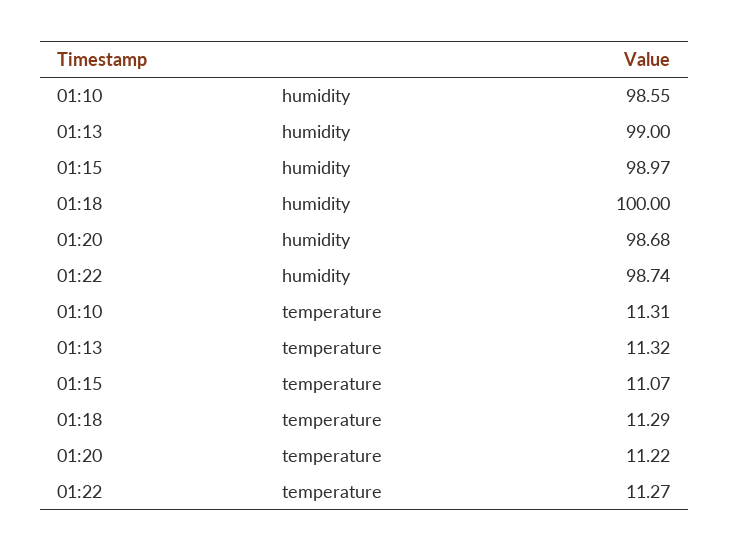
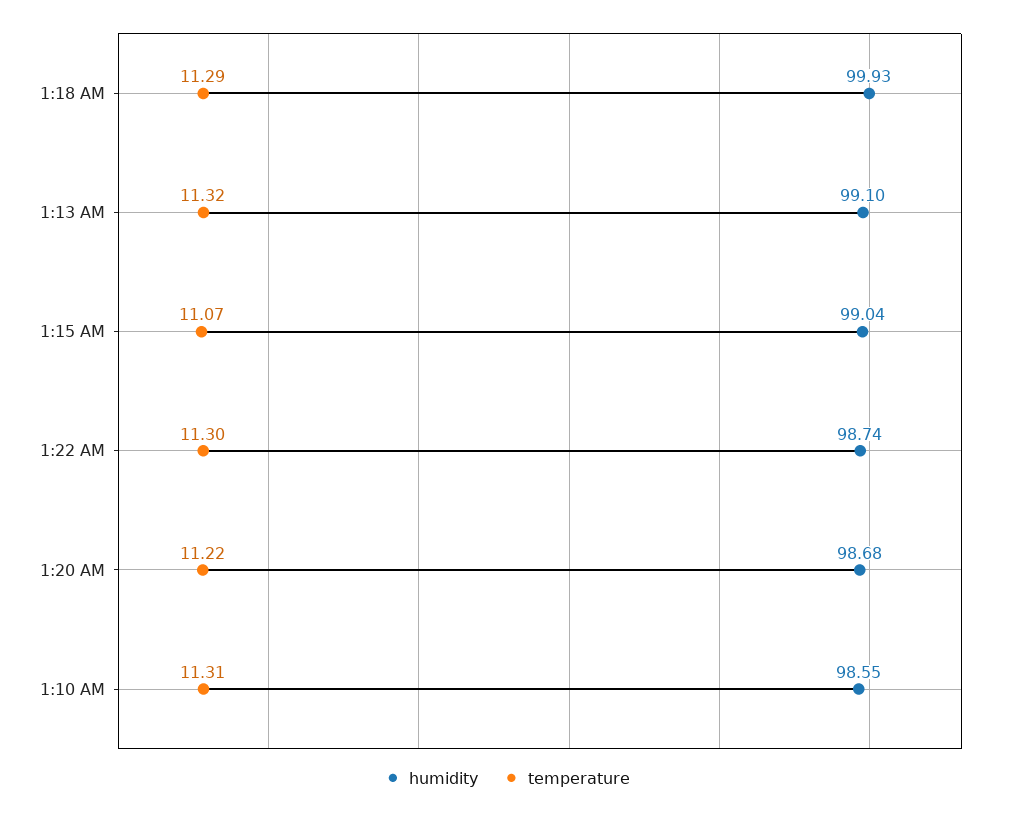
  {
    "humidity": {
      "01:10": 98.55,
-     "01:13": 99,
+     "01:13": 99.1,
-     "01:15": 98.97,
+     "01:15": 99.04,
-     "01:18": 100,
+     "01:18": 99.93,
      "01:20": 98.68,
      "01:22": 98.74
    },
    "temperature": {
      "01:10": 11.31,
      "01:13": 11.32,
      "01:15": 11.07,
      "01:18": 11.29,
      "01:20": 11.22,
-     "01:22": 11.27
+     "01:22": 11.3
    }
  }

